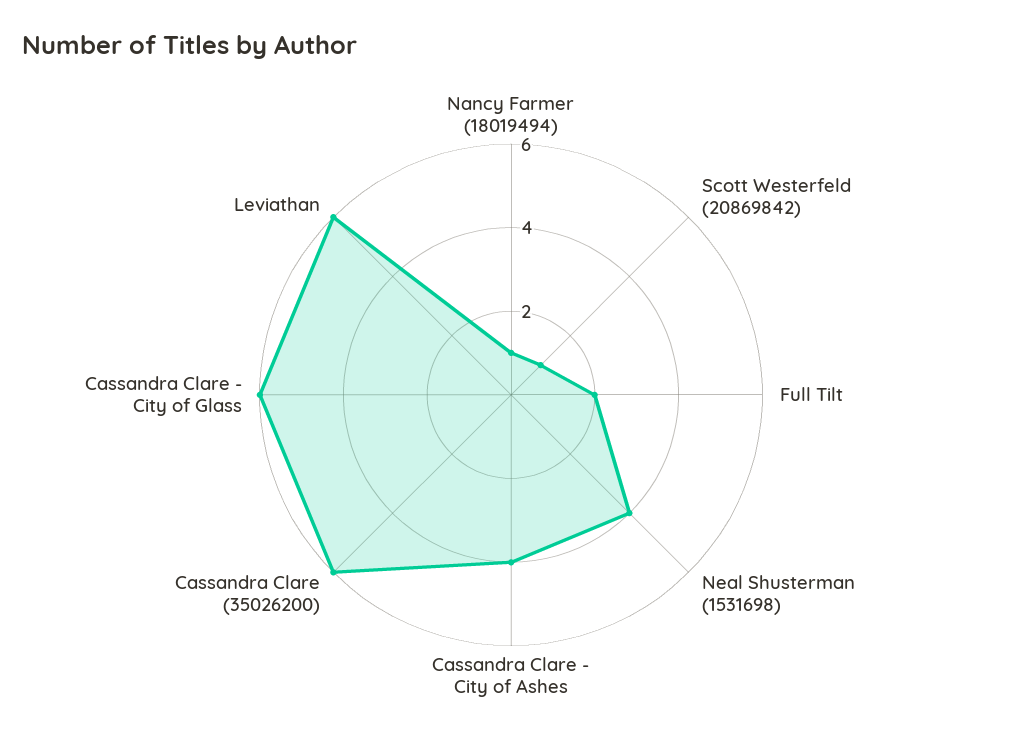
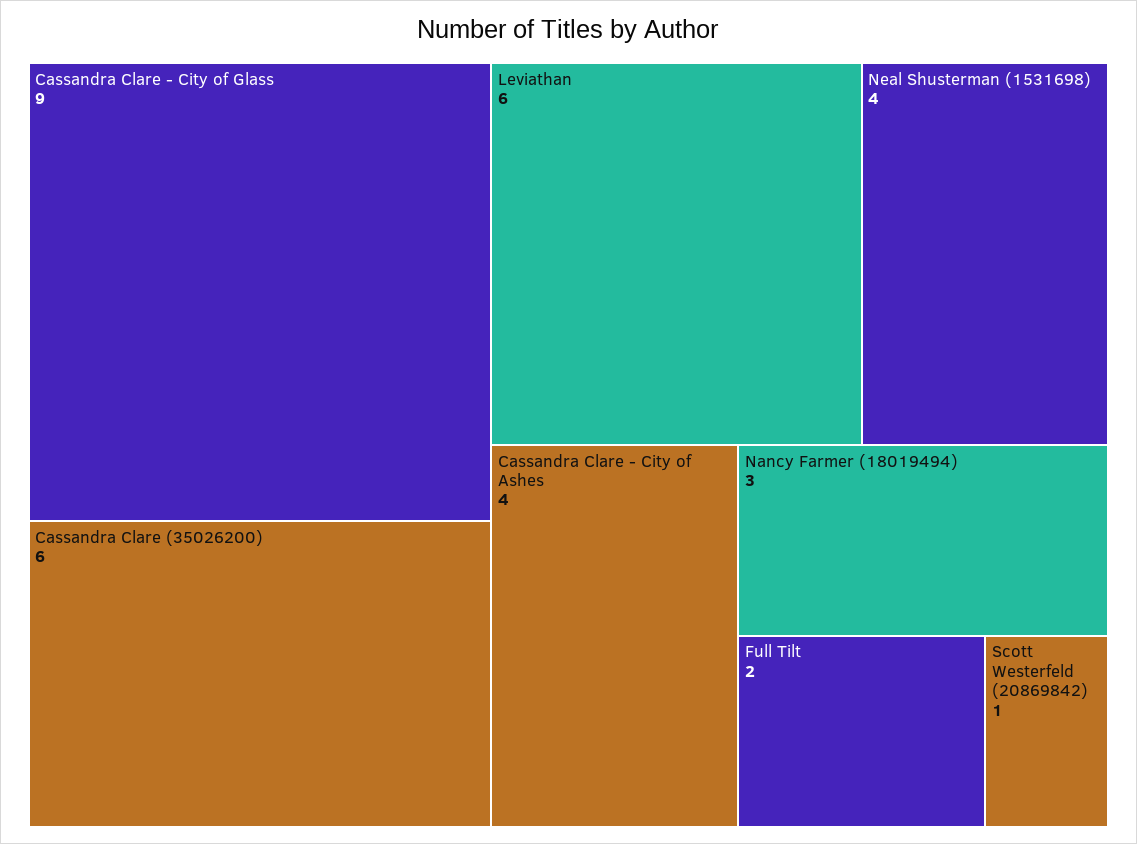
  {
-   "Nancy Farmer (18019494)": 1,
+   "Nancy Farmer (18019494)": 3,
    "Scott Westerfeld (20869842)": 1,
    "Full Tilt": 2,
    "Neal Shusterman (1531698)": 4,
    "Cassandra Clare - City of Ashes": 4,
    "Cassandra Clare (35026200)": 6,
-   "Cassandra Clare - City of Glass": 6,
+   "Cassandra Clare - City of Glass": 9,
    "Leviathan": 6
  }

